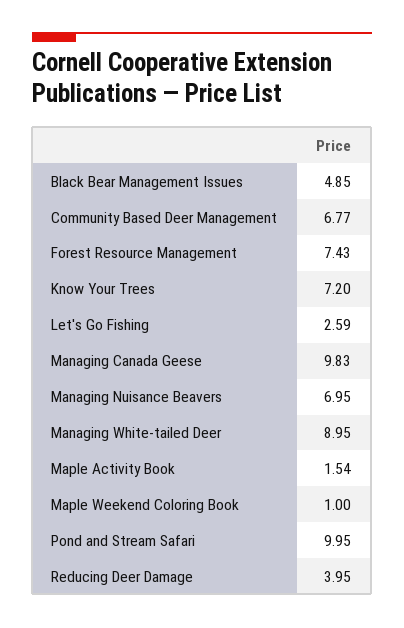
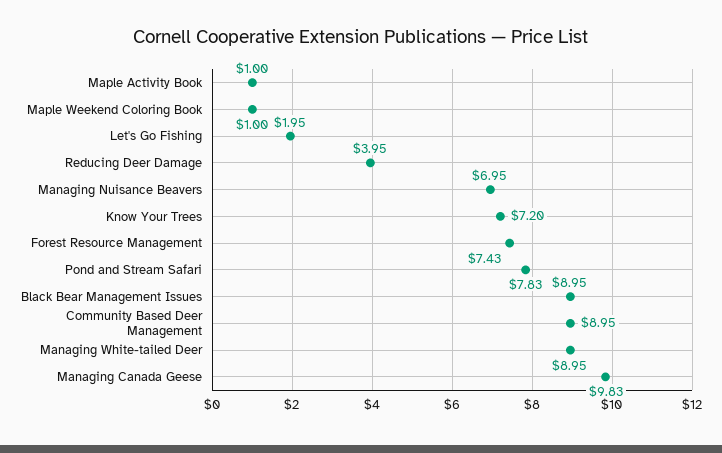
  {
-   "Black Bear Management Issues": 4.85,
+   "Black Bear Management Issues": 8.95,
-   "Community Based Deer Management": 6.77,
+   "Community Based Deer Management": 8.95,
    "Forest Resource Management": 7.43,
    "Know Your Trees": 7.2,
-   "Let's Go Fishing": 2.59,
+   "Let's Go Fishing": 1.95,
    "Managing Canada Geese": 9.83,
    "Managing Nuisance Beavers": 6.95,
    "Managing White-tailed Deer": 8.95,
-   "Maple Activity Book": 1.54,
+   "Maple Activity Book": 1,
    "Maple Weekend Coloring Book": 1,
-   "Pond and Stream Safari": 9.95,
+   "Pond and Stream Safari": 7.83,
    "Reducing Deer Damage": 3.95
  }

